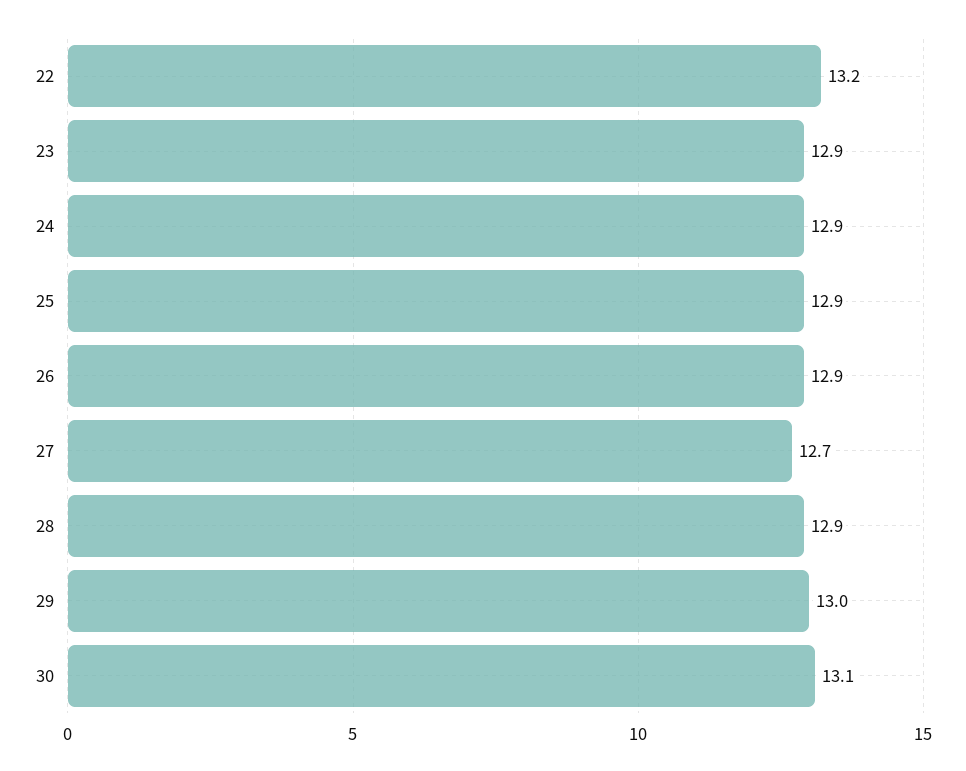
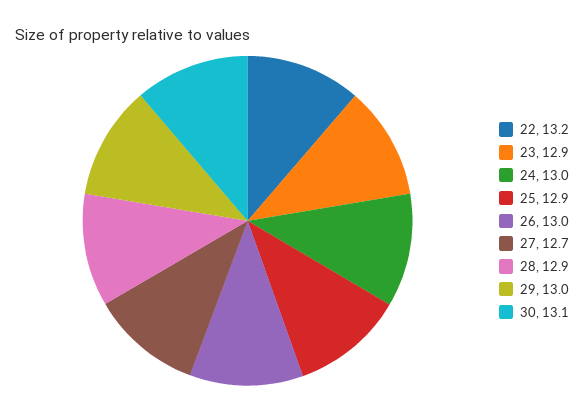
  {
    "22": 13.2,
    "23": 12.9,
-   "24": 12.9,
+   "24": 13,
    "25": 12.9,
-   "26": 12.9,
+   "26": 13,
    "27": 12.7,
    "28": 12.9,
    "29": 13,
    "30": 13.1
  }

